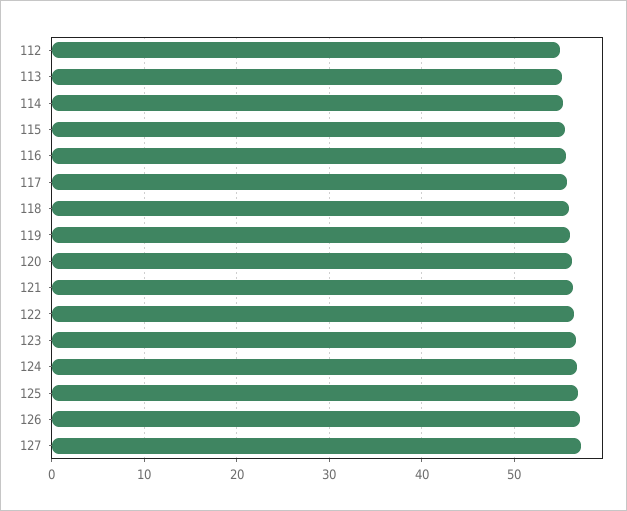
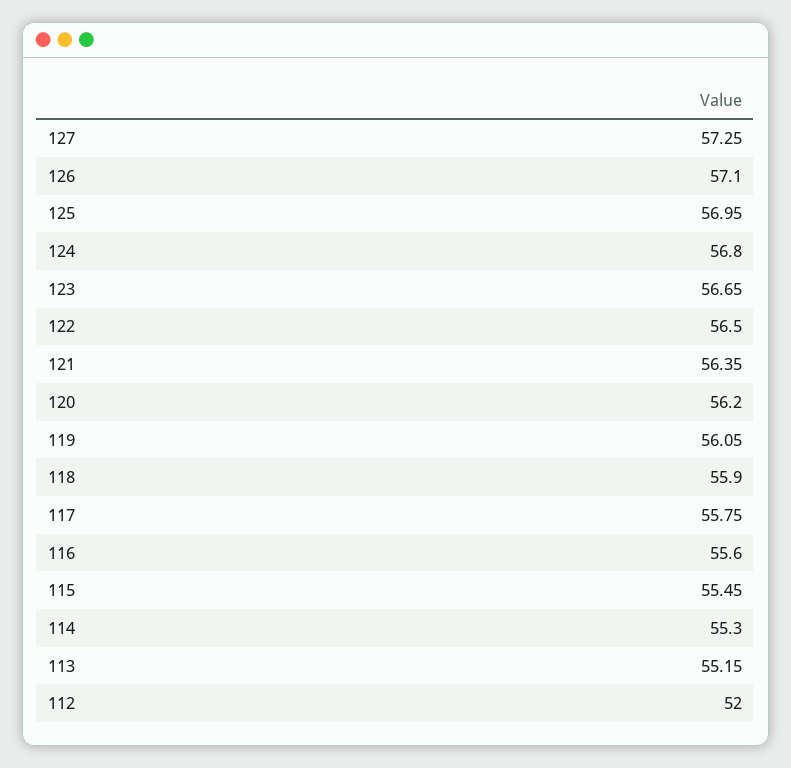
  {
-   "112": 55,
+   "112": 52,
    "113": 55.15,
    "114": 55.3,
    "115": 55.45,
    "116": 55.6,
    "117": 55.75,
    "118": 55.9,
    "119": 56.05,
    "120": 56.2,
    "121": 56.35,
    "122": 56.5,
    "123": 56.65,
    "124": 56.8,
    "125": 56.95,
    "126": 57.1,
    "127": 57.25
  }

